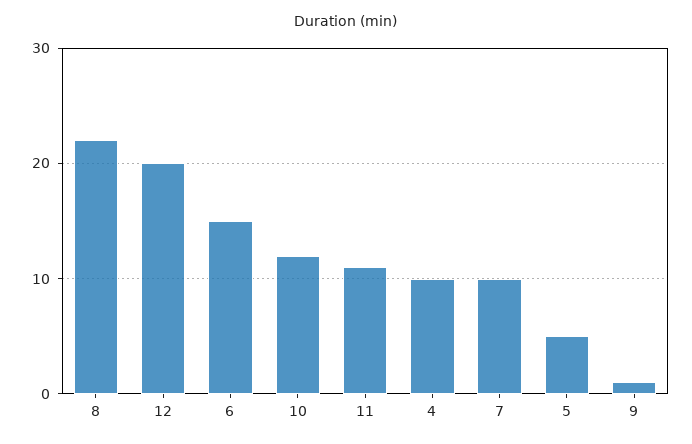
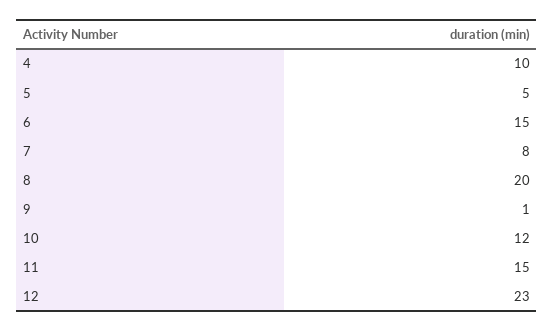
  {
-   "8": 22,
+   "8": 20,
-   "12": 20,
+   "12": 23,
    "6": 15,
    "10": 12,
-   "11": 11,
+   "11": 15,
    "4": 10,
-   "7": 10,
+   "7": 8,
    "5": 5,
    "9": 1
  }

